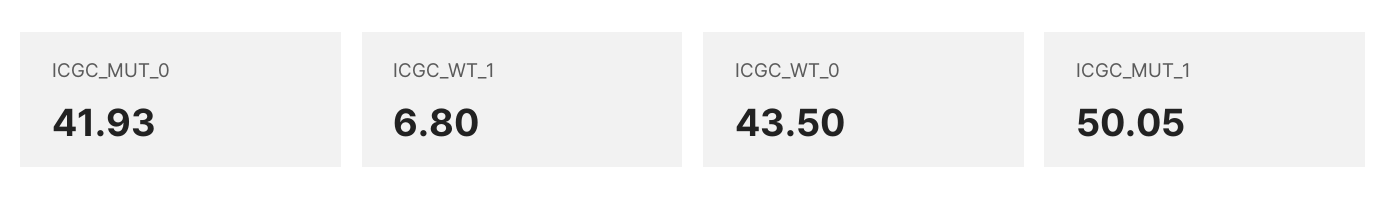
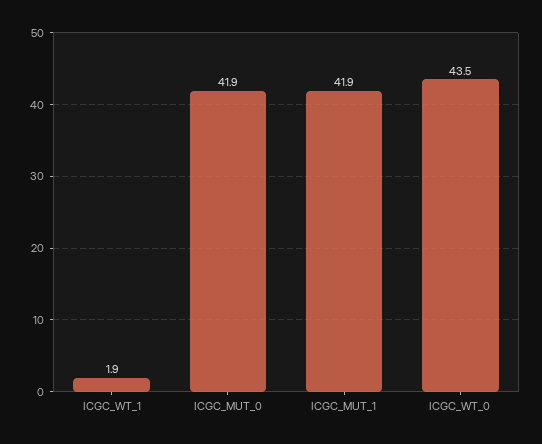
  {
    "ICGC_MUT_0": 41.93,
-   "ICGC_WT_1": 6.8,
+   "ICGC_WT_1": 1.9,
    "ICGC_WT_0": 43.5,
-   "ICGC_MUT_1": 50.05
+   "ICGC_MUT_1": 41.9
  }

